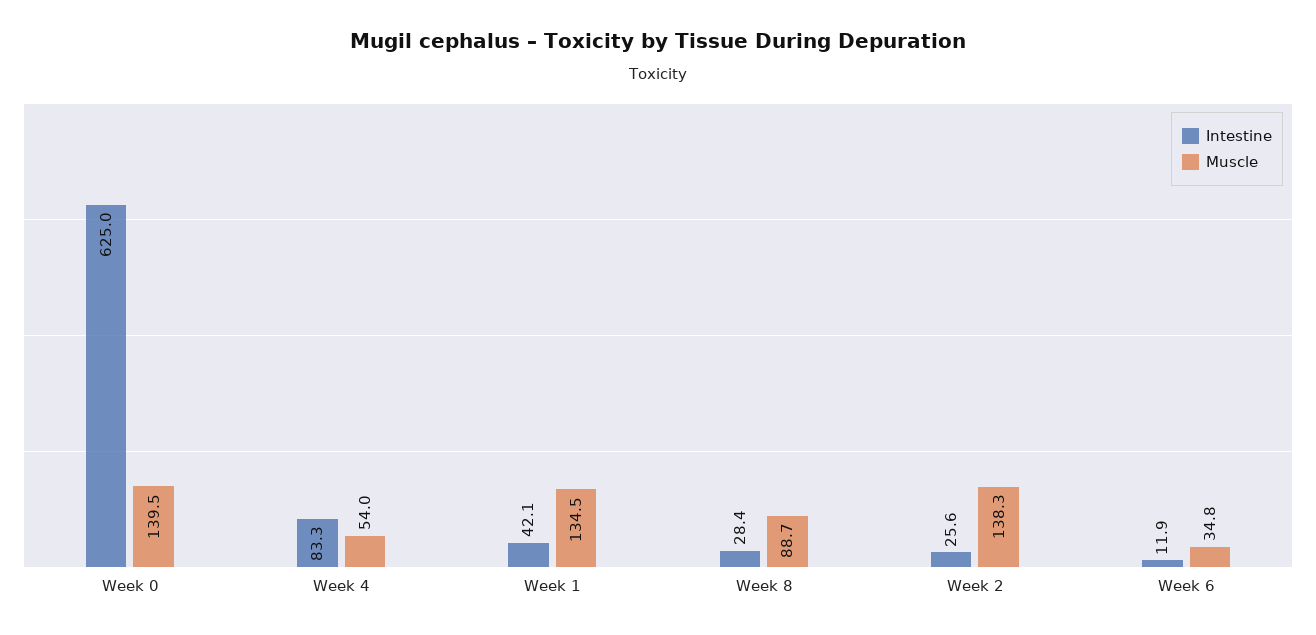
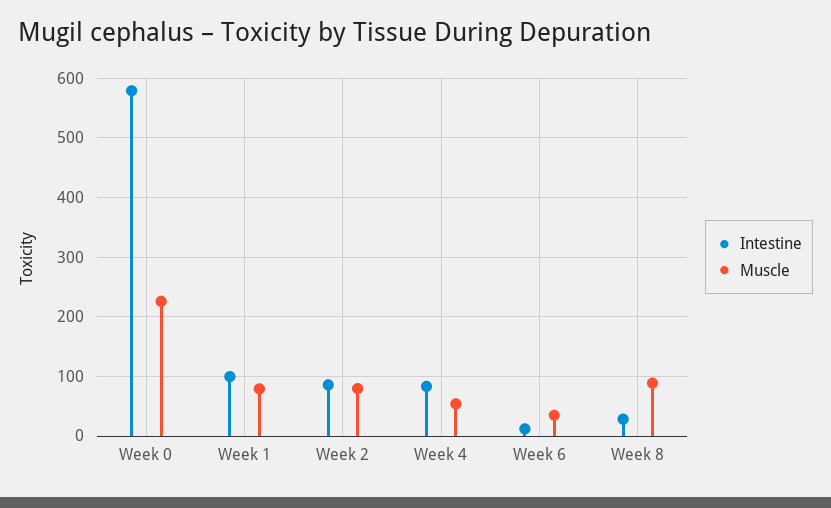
  {
    "Intestine": {
-     "Week 0": 625,
+     "Week 0": 580,
      "Week 4": 83.3,
-     "Week 1": 42.1,
+     "Week 1": 100,
      "Week 8": 28.4,
-     "Week 2": 25.6,
+     "Week 2": 80,
      "Week 6": 11.9
    },
    "Muscle": {
-     "Week 0": 139.5,
+     "Week 0": 220,
      "Week 4": 54,
-     "Week 1": 134.5,
+     "Week 1": 80,
      "Week 8": 88.7,
-     "Week 2": 138.3,
+     "Week 2": 80,
      "Week 6": 34.8
    }
  }

